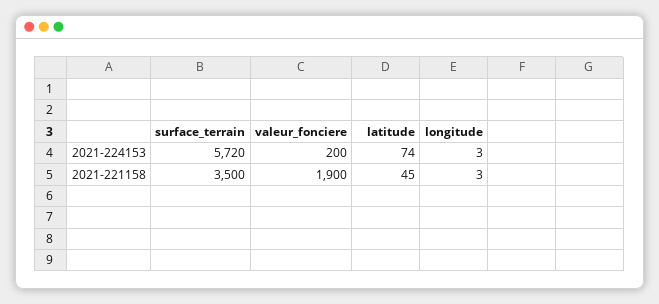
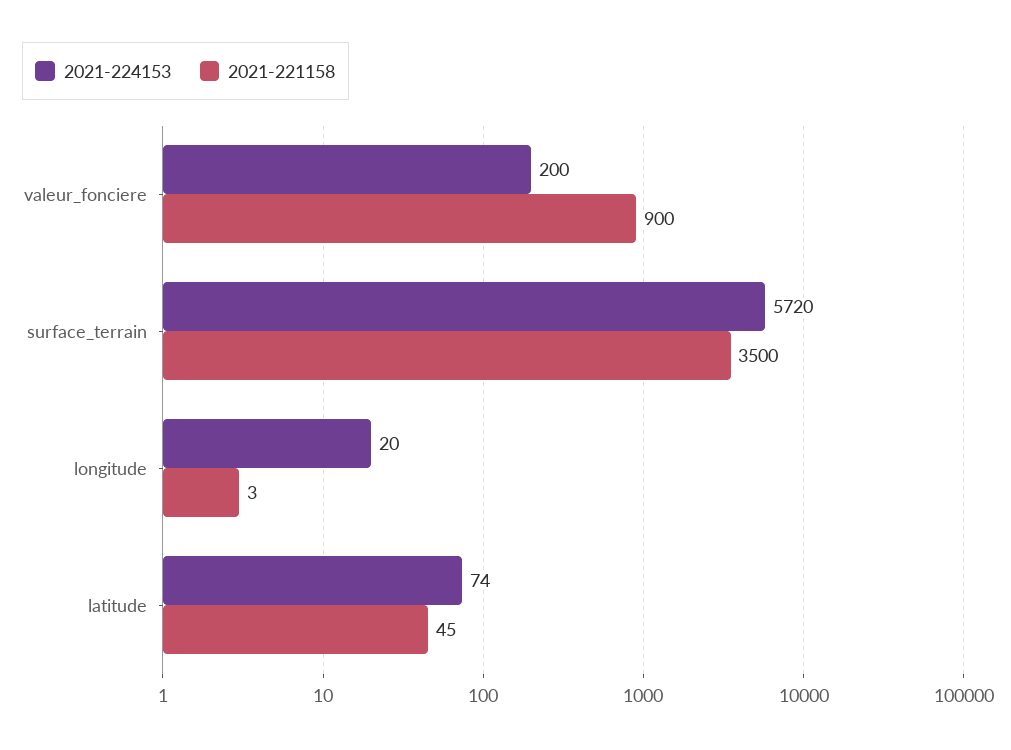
  {
    "2021-224153": {
      "surface_terrain": 5720,
      "valeur_fonciere": 200,
      "latitude": 74,
-     "longitude": 3
+     "longitude": 20
    },
    "2021-221158": {
      "surface_terrain": 3500,
-     "valeur_fonciere": 1900,
+     "valeur_fonciere": 900,
      "latitude": 45,
      "longitude": 3
    }
  }

